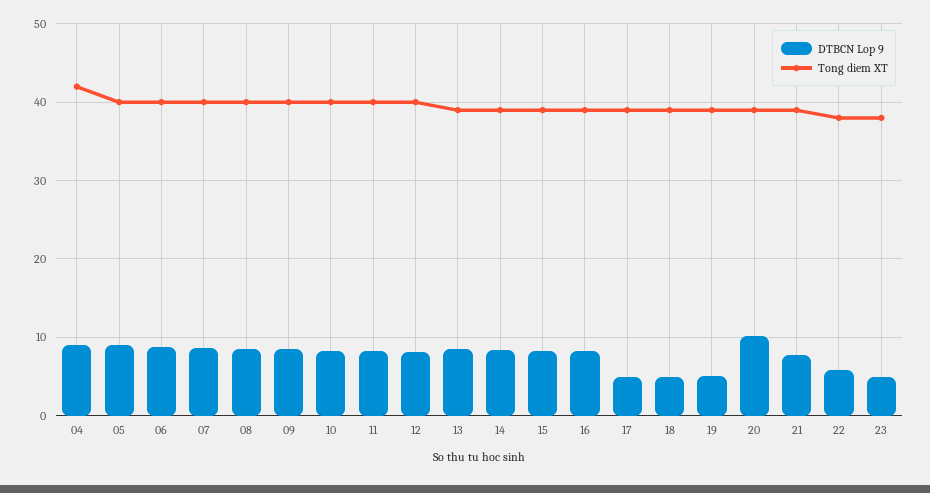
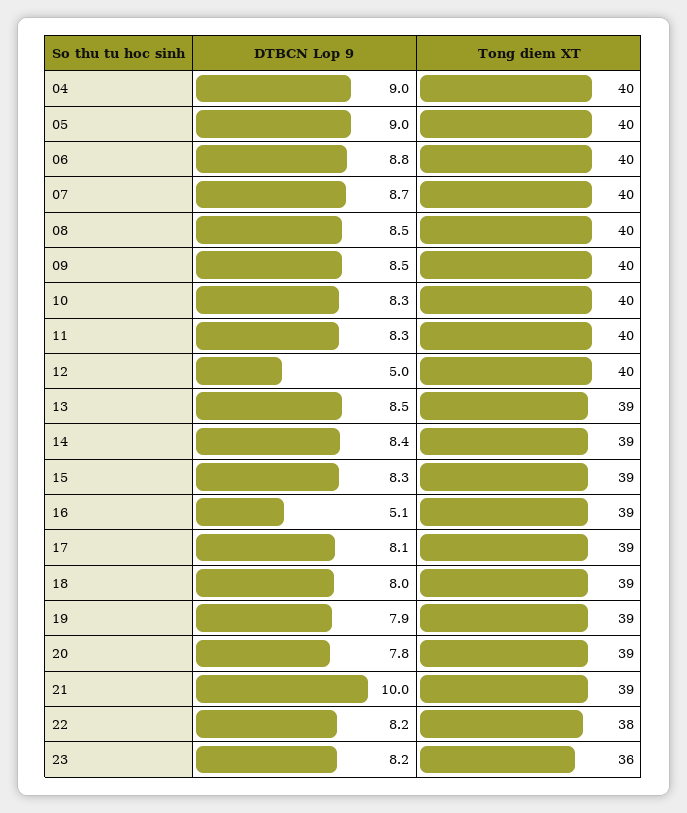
  {
    "DTBCN Lop 9": {
      "04": 9,
      "05": 9,
      "06": 8.8,
      "07": 8.7,
      "08": 8.5,
      "09": 8.5,
      "10": 8.3,
      "11": 8.3,
-     "12": 8,
+     "12": 5,
      "13": 8.5,
      "14": 8.4,
      "15": 8.3,
-     "16": 8,
+     "16": 5.1,
-     "17": 5,
+     "17": 8.1,
-     "18": 5,
+     "18": 8,
-     "19": 5,
+     "19": 7.9,
-     "20": 10,
+     "20": 7.8,
-     "21": 8,
+     "21": 10,
-     "22": 6,
+     "22": 8.2,
-     "23": 5
+     "23": 8.2
    },
    "Tong diem XT": {
-     "04": 42,
+     "04": 40,
      "05": 40,
      "06": 40,
      "07": 40,
      "08": 40,
      "09": 40,
      "10": 40,
      "11": 40,
      "12": 40,
      "13": 39,
      "14": 39,
      "15": 39,
      "16": 39,
      "17": 39,
      "18": 39,
      "19": 39,
      "20": 39,
      "21": 39,
      "22": 38,
-     "23": 38
+     "23": 36
    }
  }

